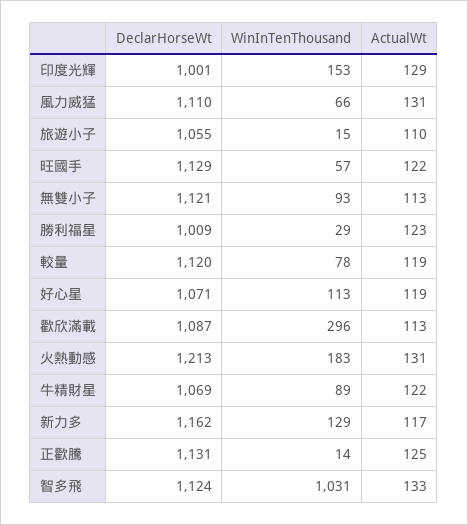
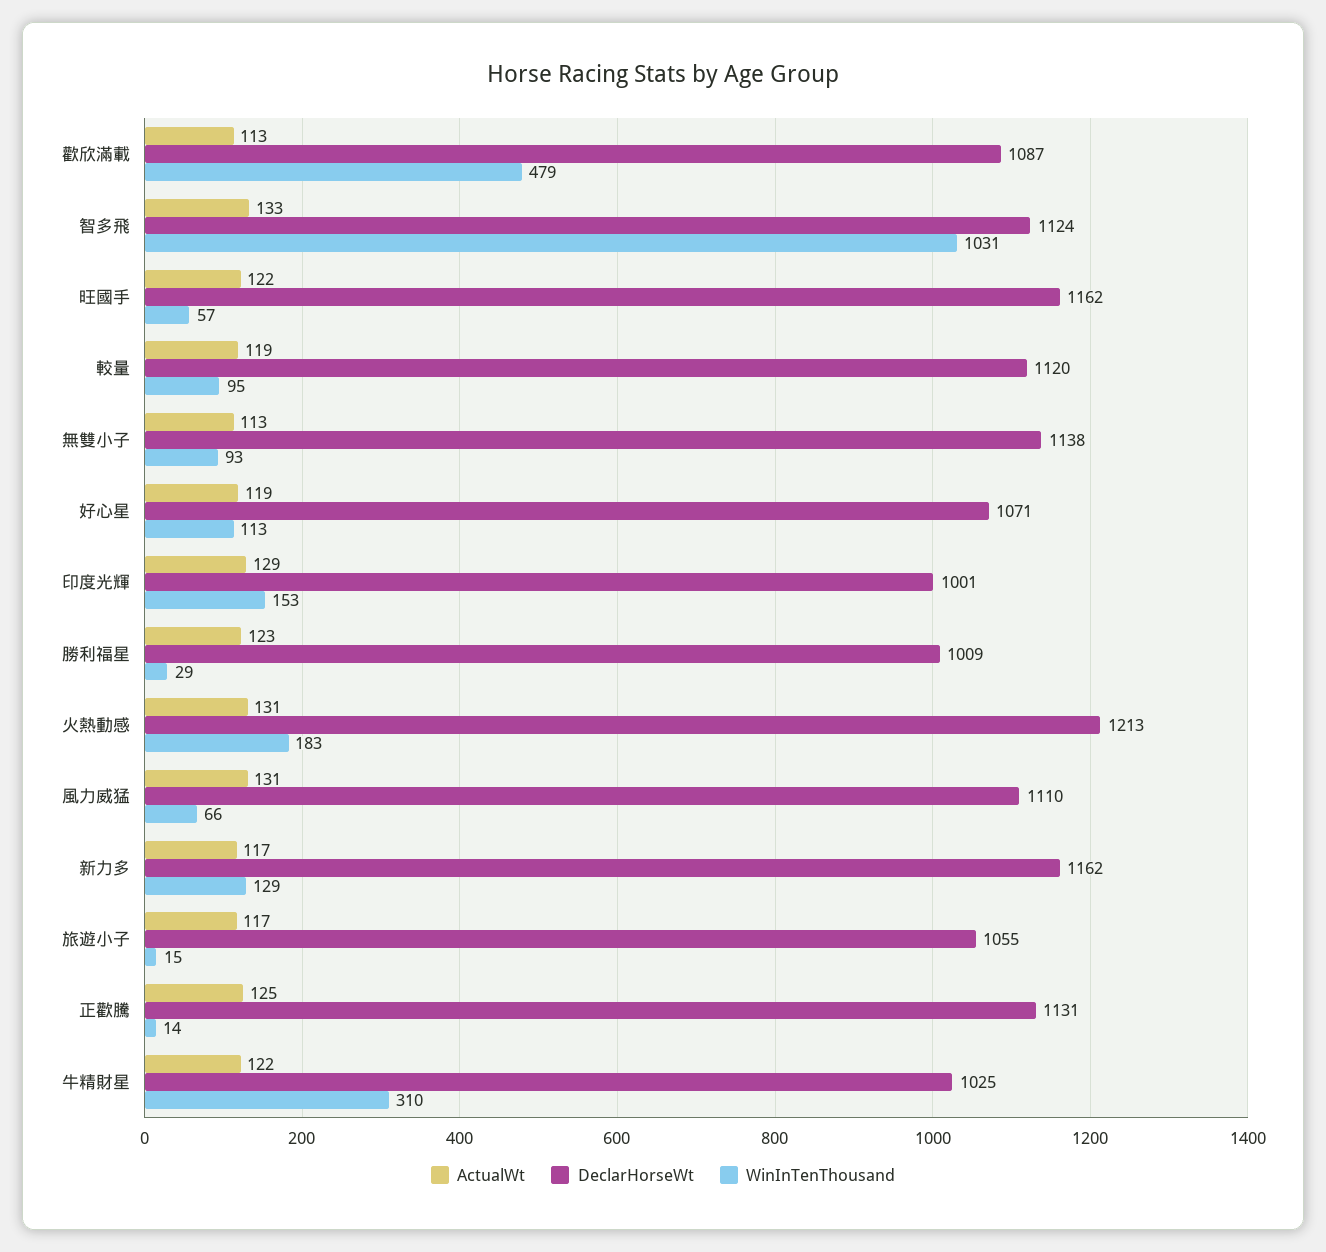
  {
    "DeclarHorseWt": {
      "印度光輝": 1001,
      "風力威猛": 1110,
      "旅遊小子": 1055,
-     "旺國手": 1129,
+     "旺國手": 1162,
-     "無雙小子": 1121,
+     "無雙小子": 1138,
      "勝利福星": 1009,
      "較量": 1120,
      "好心星": 1071,
      "歡欣滿載": 1087,
      "火熱動感": 1213,
-     "牛精財星": 1069,
+     "牛精財星": 1025,
      "新力多": 1162,
      "正歡騰": 1131,
      "智多飛": 1124
    },
    "WinInTenThousand": {
      "印度光輝": 153,
      "風力威猛": 66,
      "旅遊小子": 15,
      "旺國手": 57,
      "無雙小子": 93,
      "勝利福星": 29,
-     "較量": 78,
+     "較量": 95,
      "好心星": 113,
-     "歡欣滿載": 296,
+     "歡欣滿載": 479,
      "火熱動感": 183,
-     "牛精財星": 89,
+     "牛精財星": 310,
      "新力多": 129,
      "正歡騰": 14,
      "智多飛": 1031
    },
    "ActualWt": {
      "印度光輝": 129,
      "風力威猛": 131,
-     "旅遊小子": 110,
+     "旅遊小子": 117,
      "旺國手": 122,
      "無雙小子": 113,
      "勝利福星": 123,
      "較量": 119,
      "好心星": 119,
      "歡欣滿載": 113,
      "火熱動感": 131,
      "牛精財星": 122,
      "新力多": 117,
      "正歡騰": 125,
      "智多飛": 133
    }
  }

